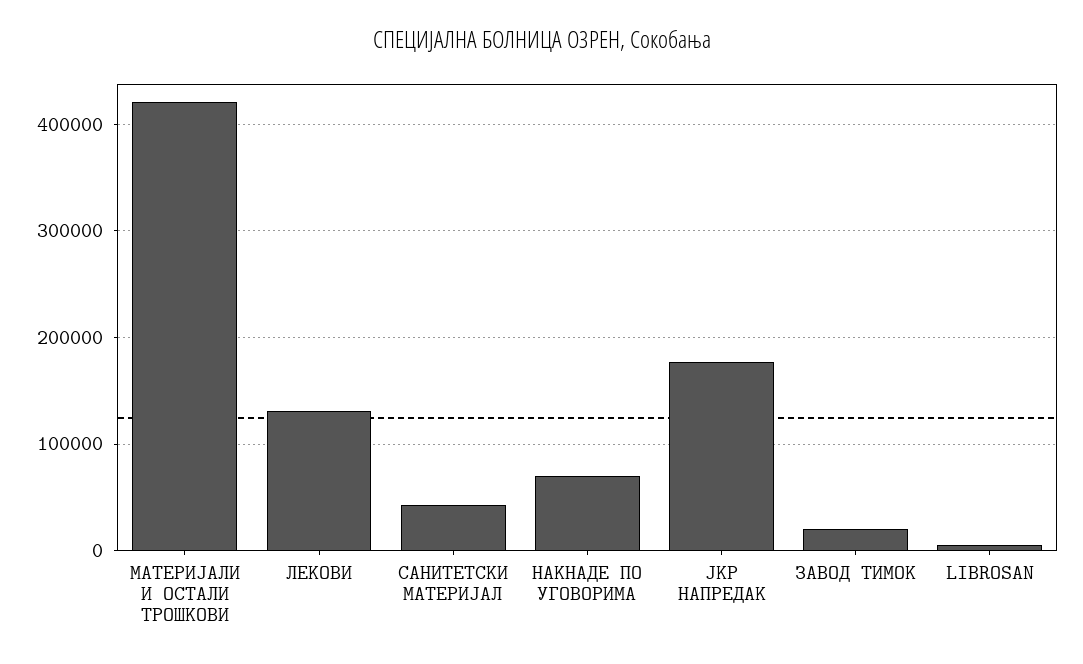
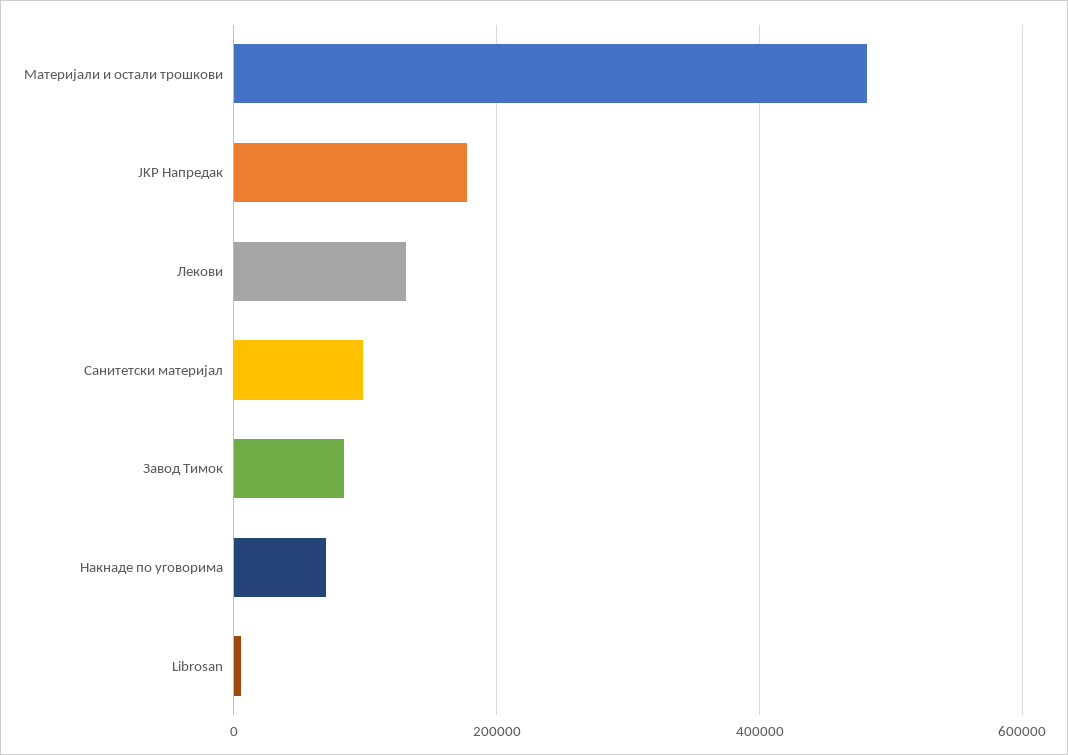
  {
-   "МАТЕРИЈАЛИ И ОСТАЛИ ТРОШКОВИ": 420000,
+   "МАТЕРИЈАЛИ И ОСТАЛИ ТРОШКОВИ": 480000,
    "ЛЕКОВИ": 130000,
-   "САНИТЕТСКИ МАТЕРИЈАЛ": 40000,
+   "САНИТЕТСКИ МАТЕРИЈАЛ": 100000,
    "НАКНАДЕ ПО УГОВОРИМА": 70000,
    "JKP НАПРЕДАК": 180000,
-   "ЗАВОД ТИМОК": 20000,
+   "ЗАВОД ТИМОК": 80000,
    "LIBROSAN": 10000
  }

